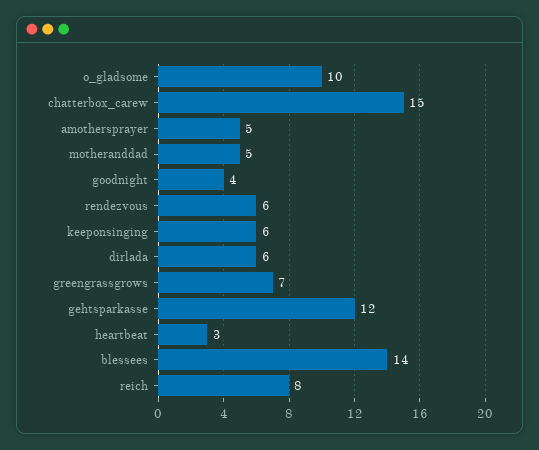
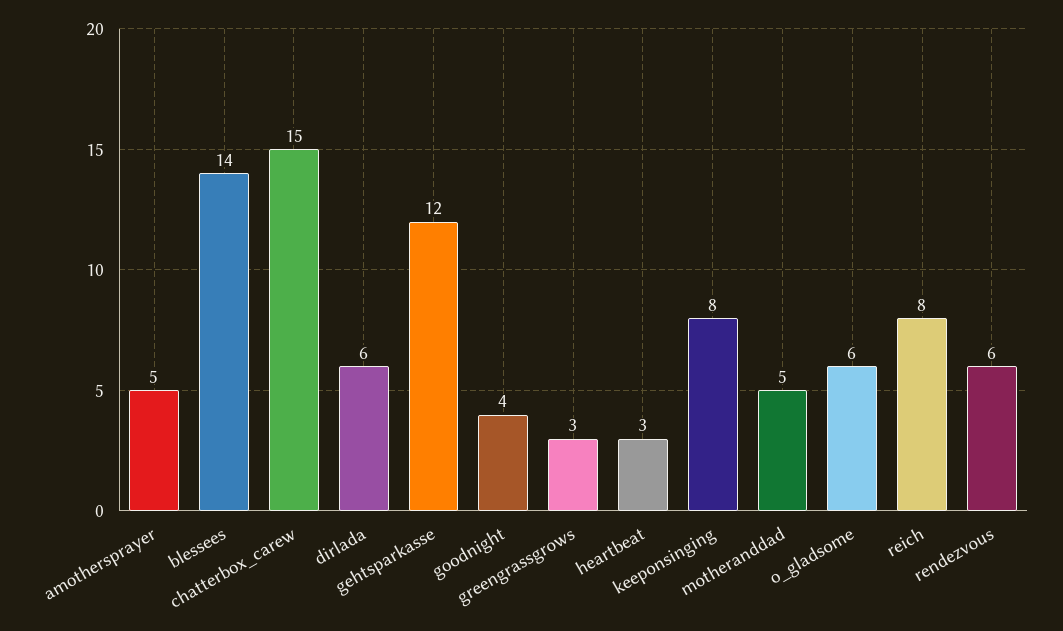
  {
-   "o_gladsome": 10,
+   "o_gladsome": 6,
    "chatterbox_carew": 15,
    "amothersprayer": 5,
    "motheranddad": 5,
    "goodnight": 4,
    "rendezvous": 6,
-   "keeponsinging": 6,
+   "keeponsinging": 8,
    "dirlada": 6,
-   "greengrassgrows": 7,
+   "greengrassgrows": 3,
    "gehtsparkasse": 12,
    "heartbeat": 3,
    "blessees": 14,
    "reich": 8
  }

